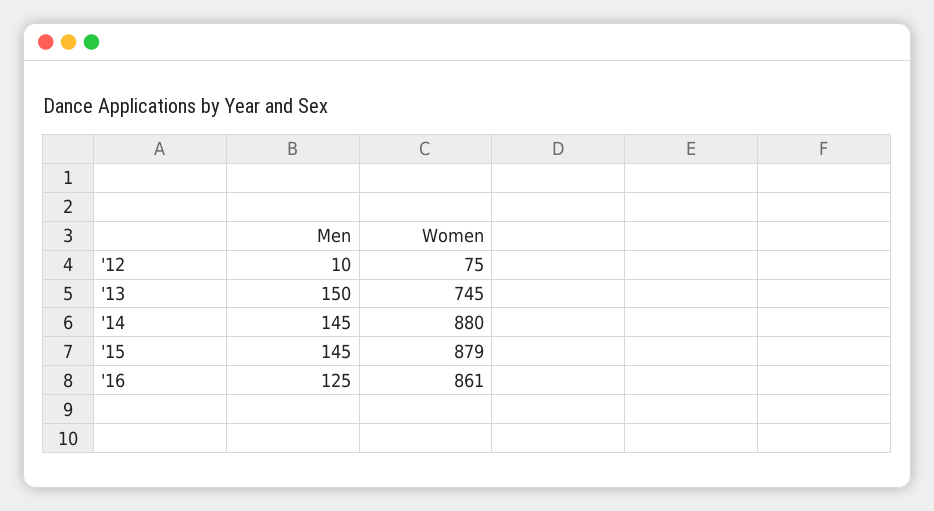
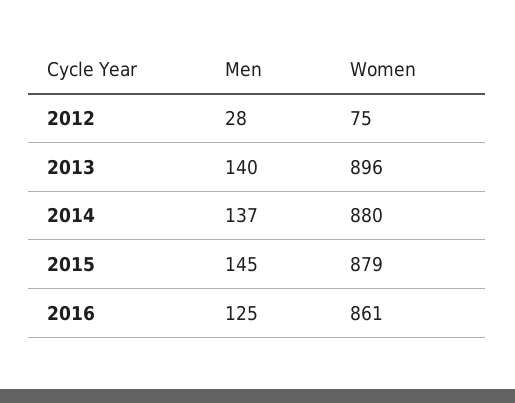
  {
    "Men": {
-     "'12": 10,
+     "'12": 28,
-     "'13": 150,
+     "'13": 140,
-     "'14": 145,
+     "'14": 137,
      "'15": 145,
      "'16": 125
    },
    "Women": {
      "'12": 75,
-     "'13": 745,
+     "'13": 896,
      "'14": 880,
      "'15": 879,
      "'16": 861
    }
  }

